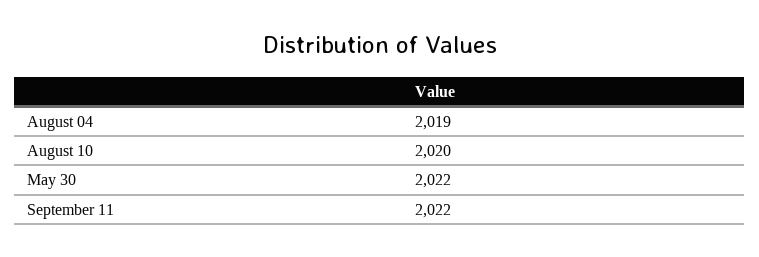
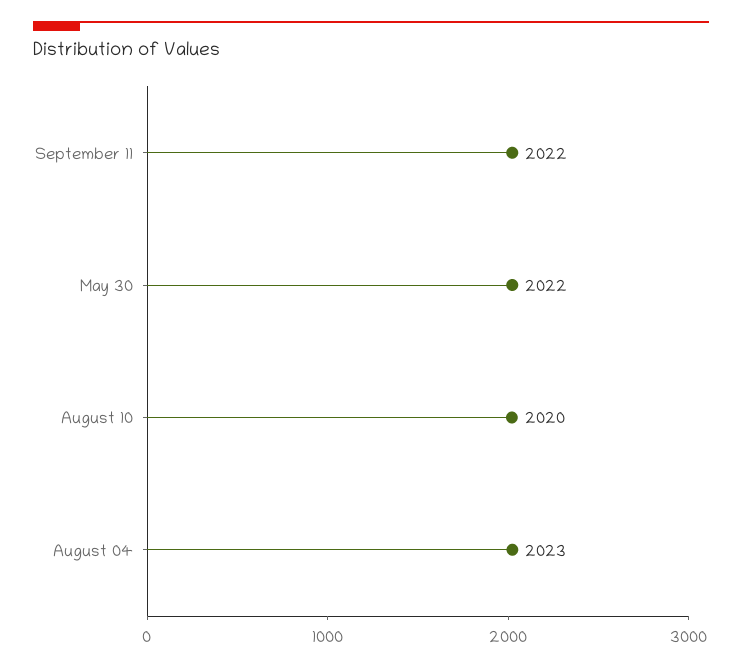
  {
-   "August 04": 2019,
+   "August 04": 2023,
    "August 10": 2020,
    "May 30": 2022,
    "September 11": 2022
  }

